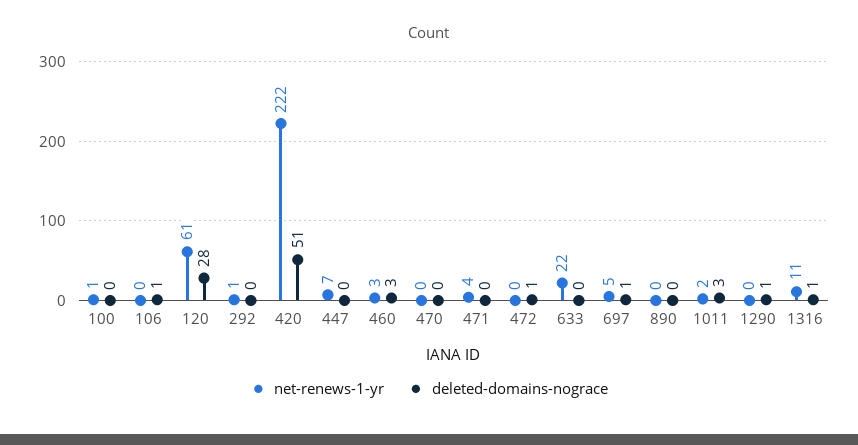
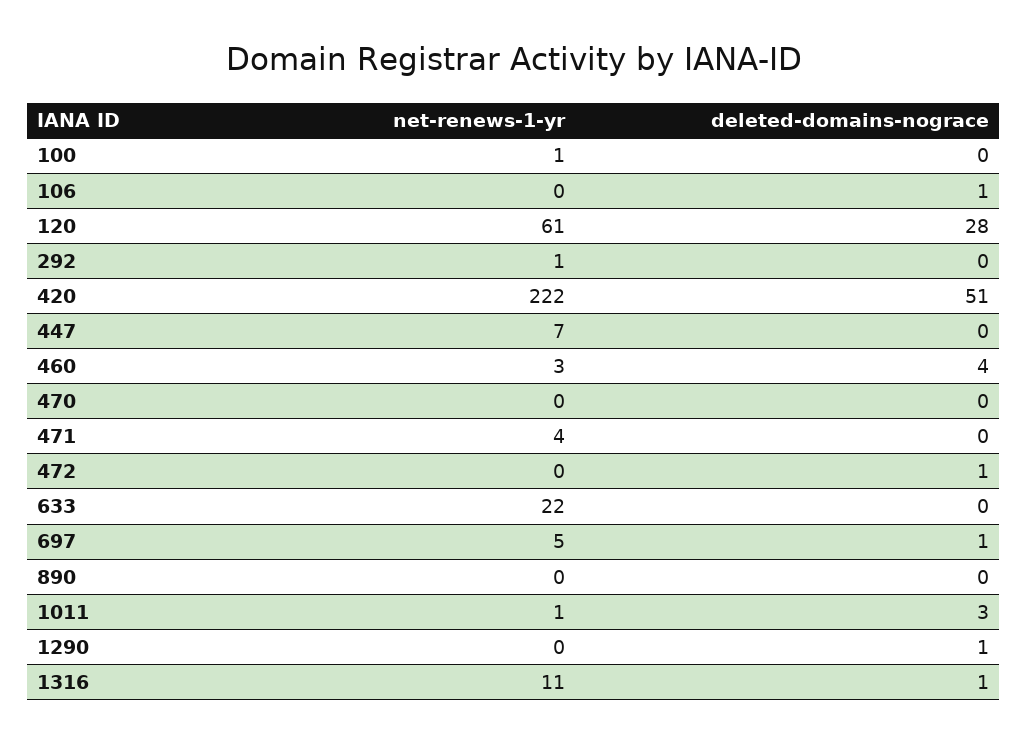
  {
    "net-renews-1-yr": {
      "100": 1,
      "106": 0,
      "120": 61,
      "292": 1,
      "420": 222,
      "447": 7,
      "460": 3,
      "470": 0,
      "471": 4,
      "472": 0,
      "633": 22,
      "697": 5,
      "890": 0,
-     "1011": 2,
+     "1011": 1,
      "1290": 0,
      "1316": 11
    },
    "deleted-domains-nograce": {
      "100": 0,
      "106": 1,
      "120": 28,
      "292": 0,
      "420": 51,
      "447": 0,
-     "460": 3,
+     "460": 4,
      "470": 0,
      "471": 0,
      "472": 1,
      "633": 0,
      "697": 1,
      "890": 0,
      "1011": 3,
      "1290": 1,
      "1316": 1
    }
  }

